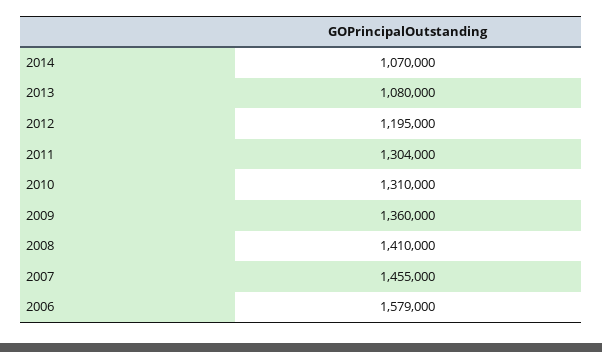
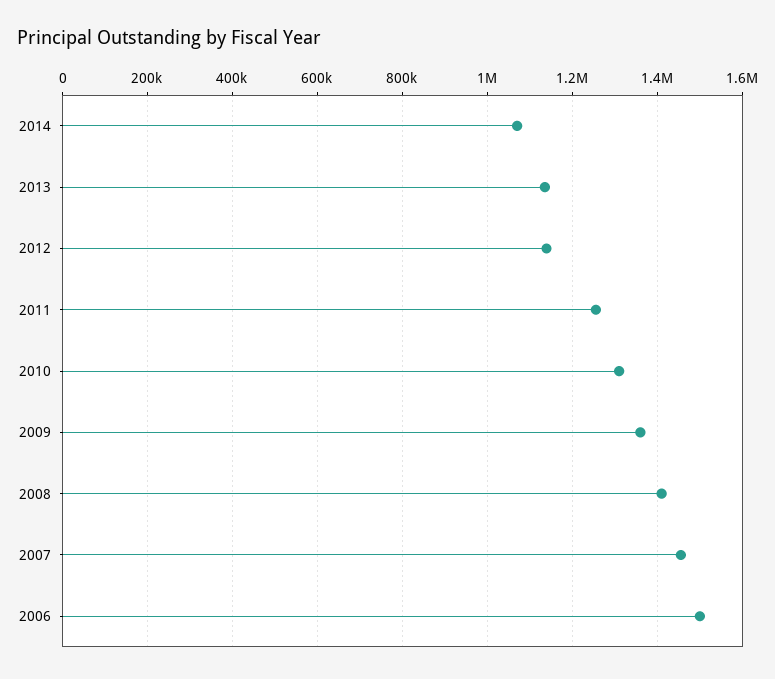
  {
    "2014": 1070000,
-   "2013": 1080000,
+   "2013": 1140000,
-   "2012": 1195000,
+   "2012": 1140000,
-   "2011": 1304000,
+   "2011": 1260000,
    "2010": 1310000,
    "2009": 1360000,
    "2008": 1410000,
    "2007": 1455000,
-   "2006": 1579000
+   "2006": 1500000
  }

